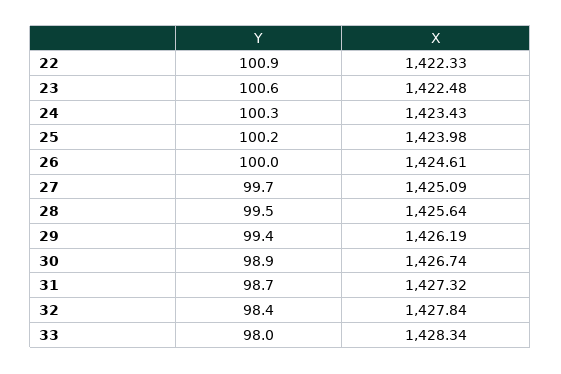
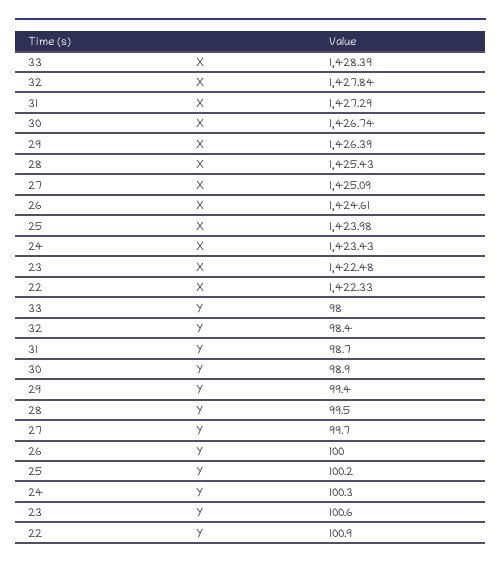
  {
    "Y": {
      "22": 100.9,
      "23": 100.6,
      "24": 100.3,
      "25": 100.2,
      "26": 100,
      "27": 99.7,
      "28": 99.5,
      "29": 99.4,
      "30": 98.9,
      "31": 98.7,
      "32": 98.4,
      "33": 98
    },
    "X": {
      "22": 1422.33,
      "23": 1422.48,
      "24": 1423.43,
      "25": 1423.98,
      "26": 1424.61,
      "27": 1425.09,
-     "28": 1425.64,
+     "28": 1425.43,
-     "29": 1426.19,
+     "29": 1426.39,
      "30": 1426.74,
-     "31": 1427.32,
+     "31": 1427.29,
      "32": 1427.84,
-     "33": 1428.34
+     "33": 1428.39
    }
  }

